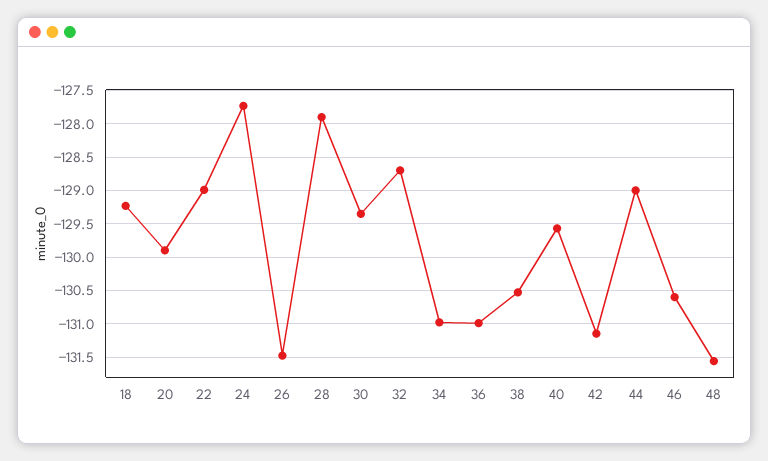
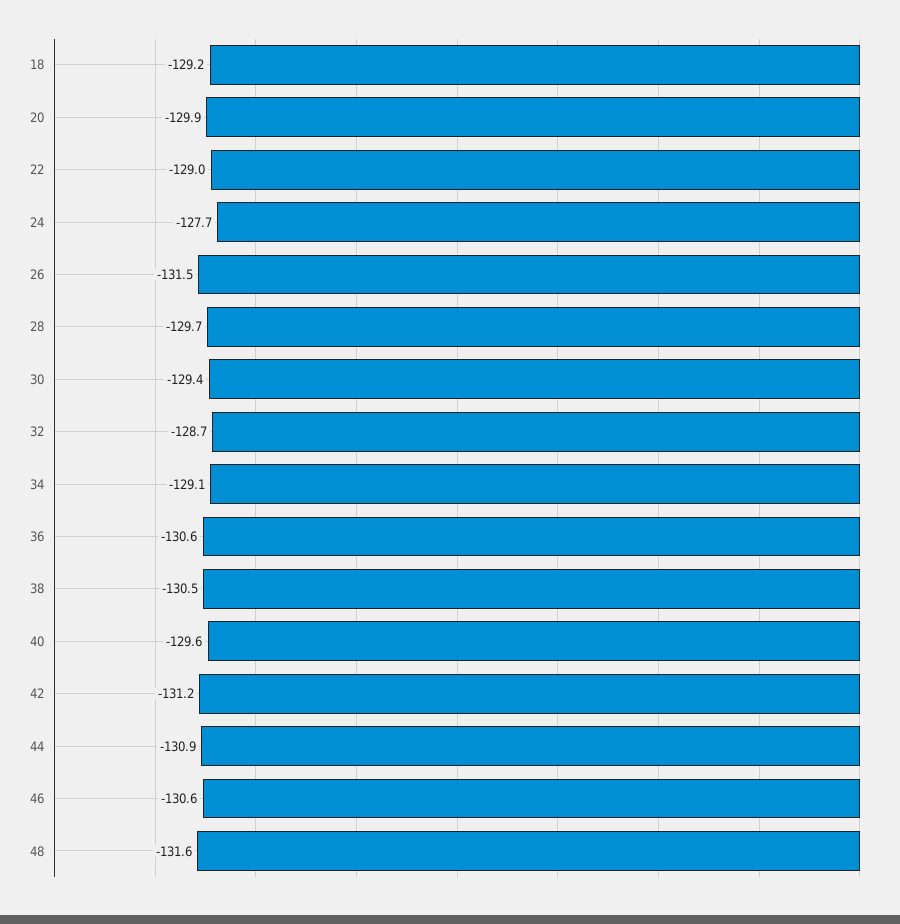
  {
    "18": -129.2,
    "20": -129.9,
    "22": -129,
    "24": -127.7,
    "26": -131.5,
-   "28": -127.9,
+   "28": -129.7,
    "30": -129.4,
    "32": -128.7,
-   "34": -131,
+   "34": -129.1,
-   "36": -131,
+   "36": -130.6,
    "38": -130.5,
    "40": -129.6,
    "42": -131.2,
-   "44": -129,
+   "44": -130.9,
    "46": -130.6,
    "48": -131.6
  }

